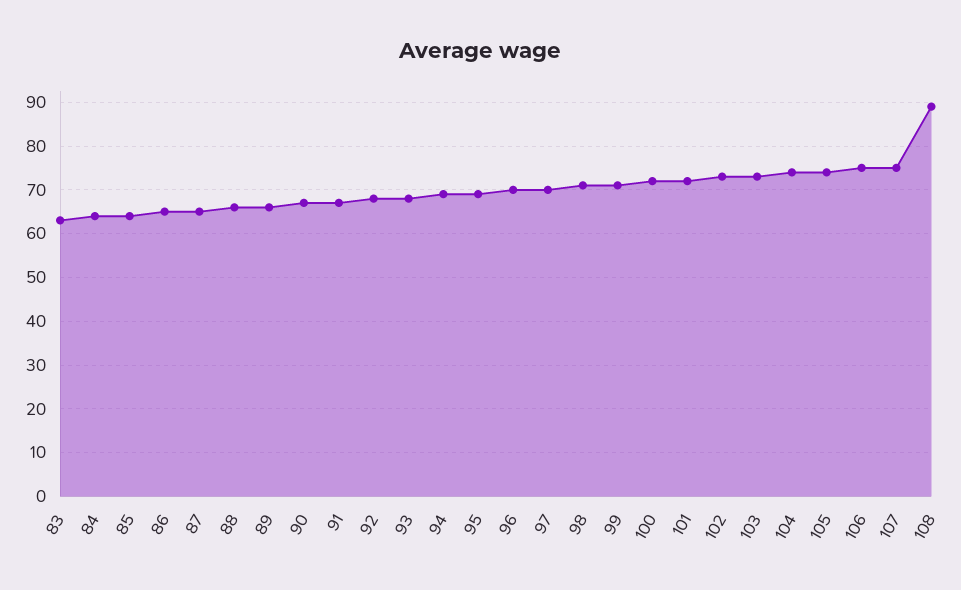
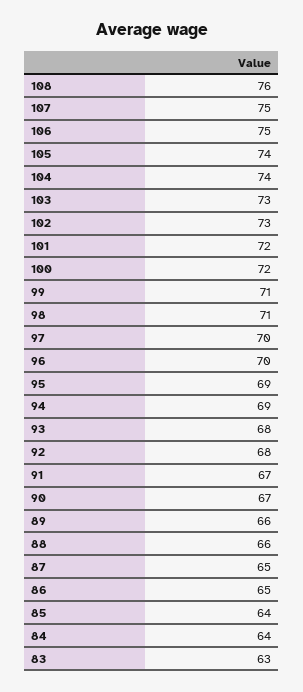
  {
    "83": 63,
    "84": 64,
    "85": 64,
    "86": 65,
    "87": 65,
    "88": 66,
    "89": 66,
    "90": 67,
    "91": 67,
    "92": 68,
    "93": 68,
    "94": 69,
    "95": 69,
    "96": 70,
    "97": 70,
    "98": 71,
    "99": 71,
    "100": 72,
    "101": 72,
    "102": 73,
    "103": 73,
    "104": 74,
    "105": 74,
    "106": 75,
    "107": 75,
-   "108": 90
+   "108": 76
  }

